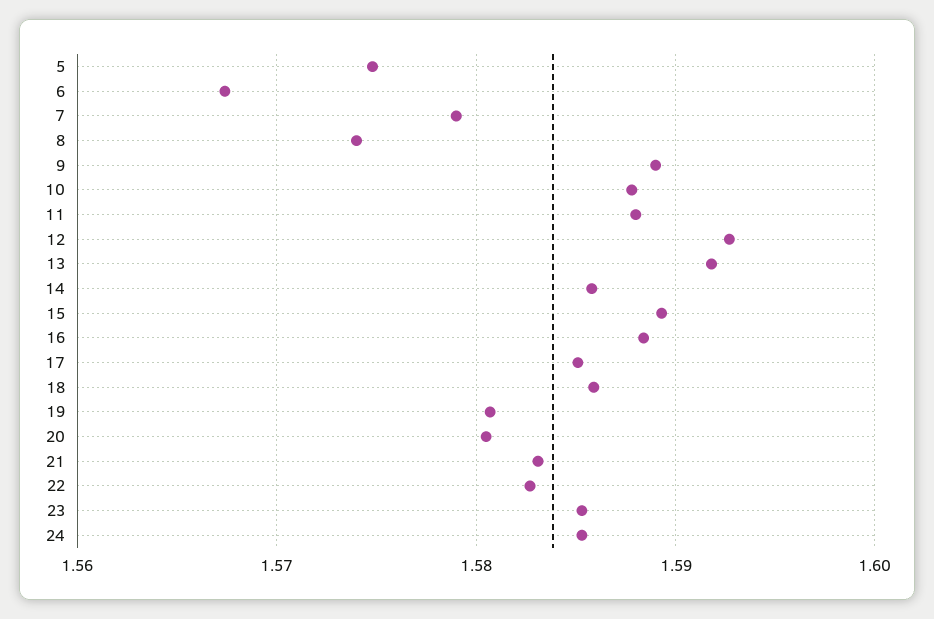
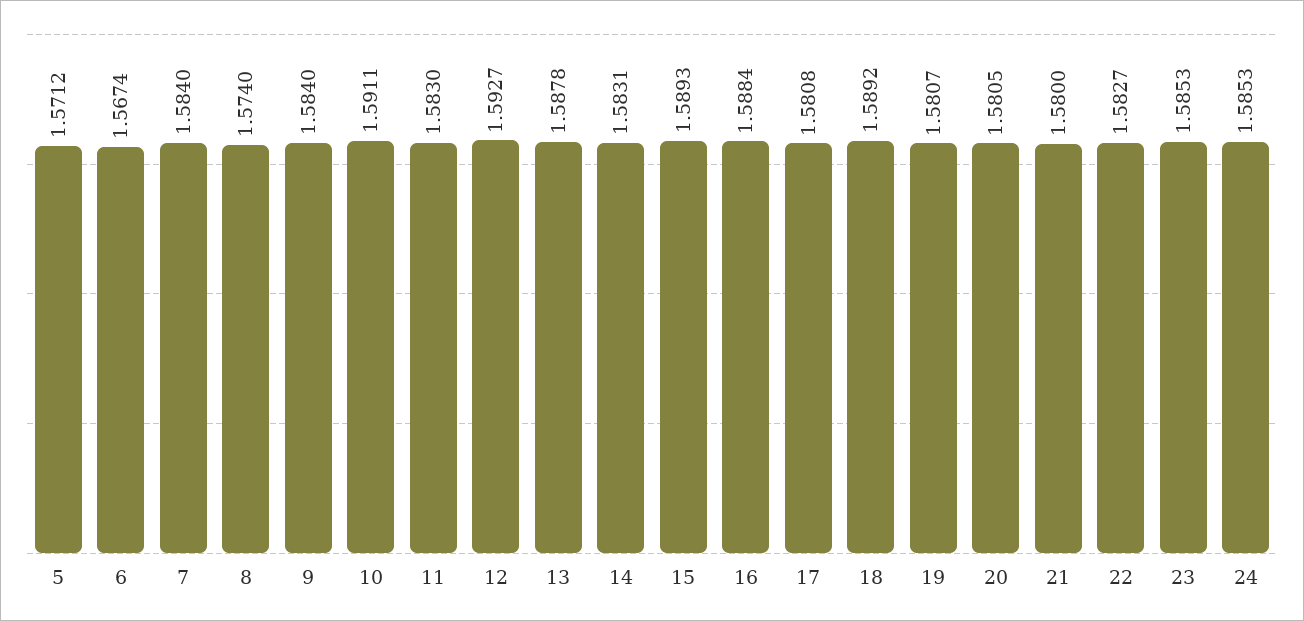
  {
-   "5": 1.575,
+   "5": 1.5712,
    "6": 1.5674,
-   "7": 1.579,
+   "7": 1.584,
    "8": 1.574,
-   "9": 1.589,
+   "9": 1.584,
-   "10": 1.588,
+   "10": 1.5911,
-   "11": 1.588,
+   "11": 1.583,
    "12": 1.5927,
-   "13": 1.592,
+   "13": 1.5878,
-   "14": 1.586,
+   "14": 1.5831,
    "15": 1.5893,
    "16": 1.5884,
-   "17": 1.585,
+   "17": 1.5808,
-   "18": 1.586,
+   "18": 1.5892,
    "19": 1.5807,
    "20": 1.5805,
-   "21": 1.583,
+   "21": 1.58,
    "22": 1.5827,
    "23": 1.5853,
    "24": 1.5853
  }

